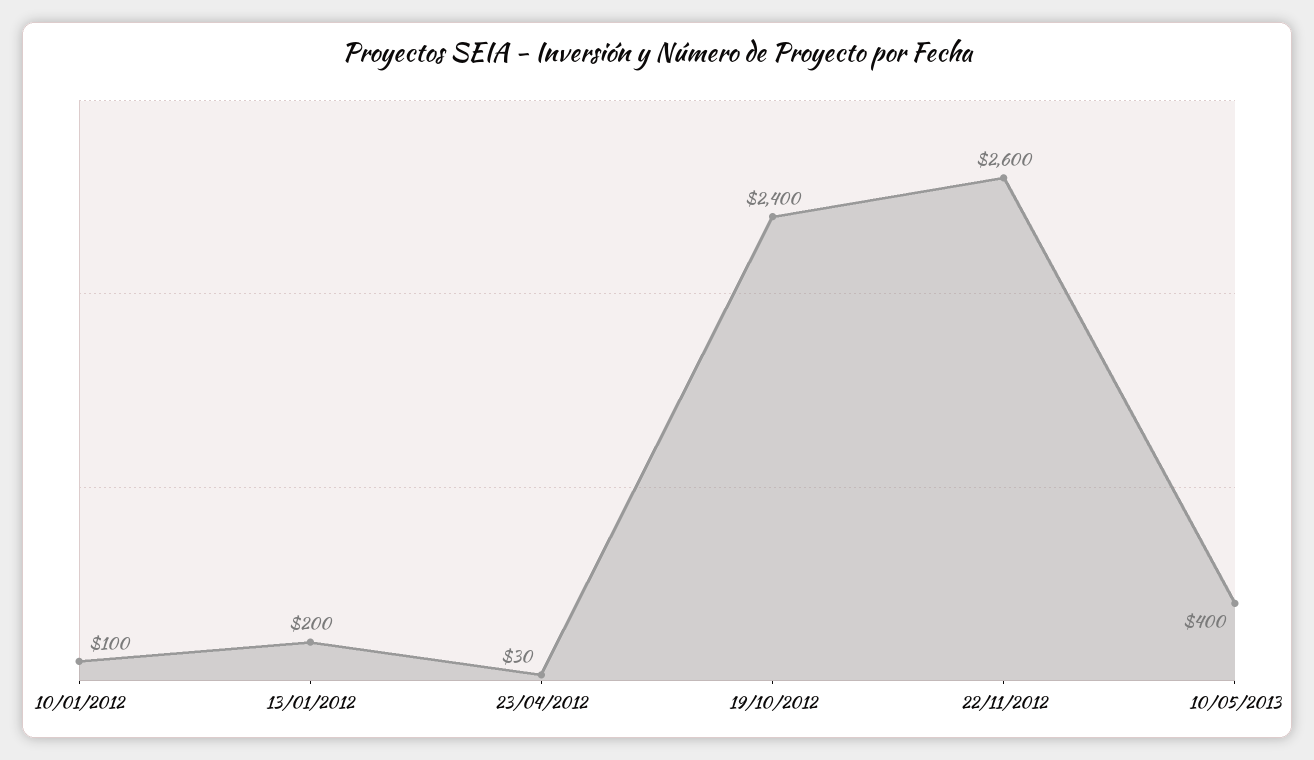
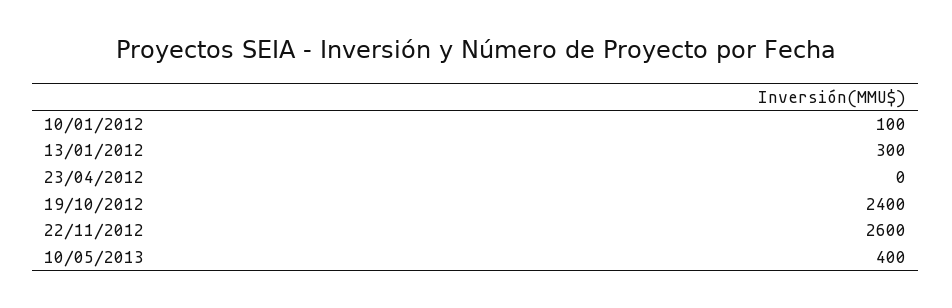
  {
    "10/01/2012": 100,
-   "13/01/2012": 200,
+   "13/01/2012": 300,
-   "23/04/2012": 30,
+   "23/04/2012": 0,
    "19/10/2012": 2400,
    "22/11/2012": 2600,
    "10/05/2013": 400
  }

